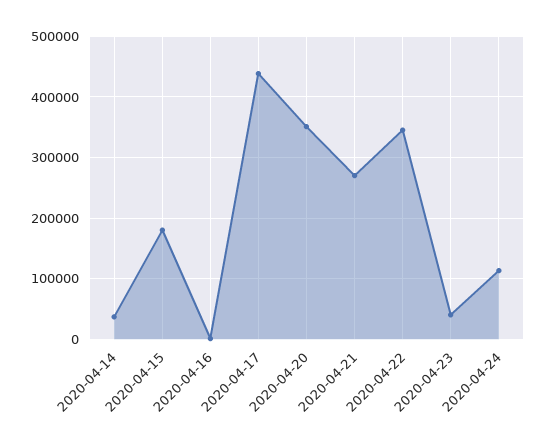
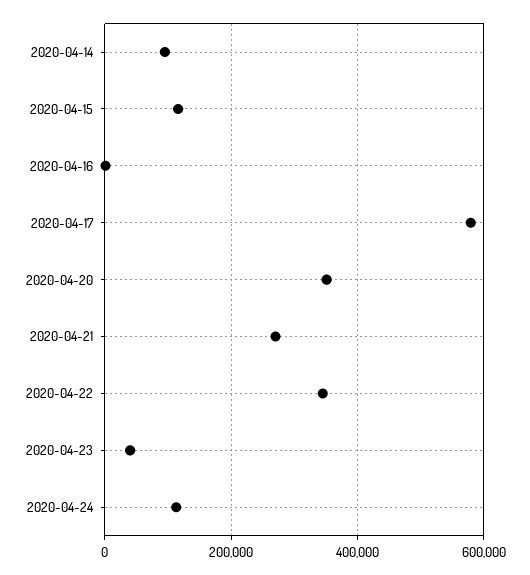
  {
-   "2020-04-14": 40000,
+   "2020-04-14": 100000,
-   "2020-04-15": 180000,
+   "2020-04-15": 120000,
    "2020-04-16": 0,
-   "2020-04-17": 440000,
+   "2020-04-17": 580000,
    "2020-04-20": 350000,
    "2020-04-21": 270000,
    "2020-04-22": 350000,
    "2020-04-23": 40000,
    "2020-04-24": 110000
  }

